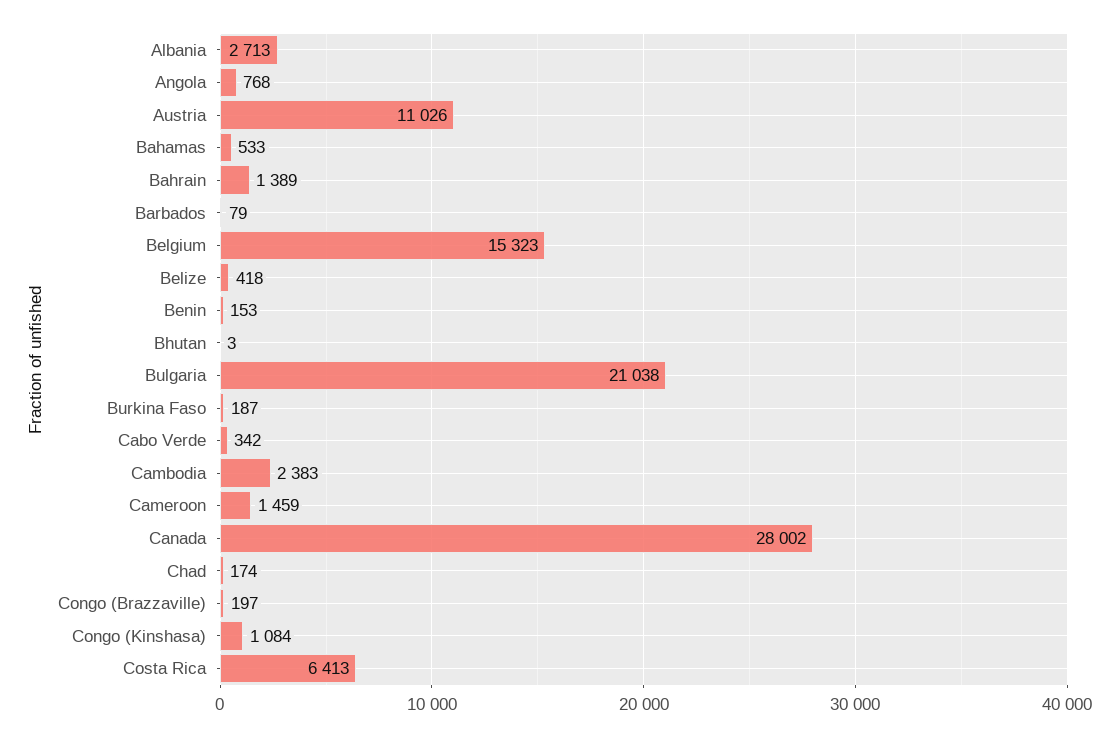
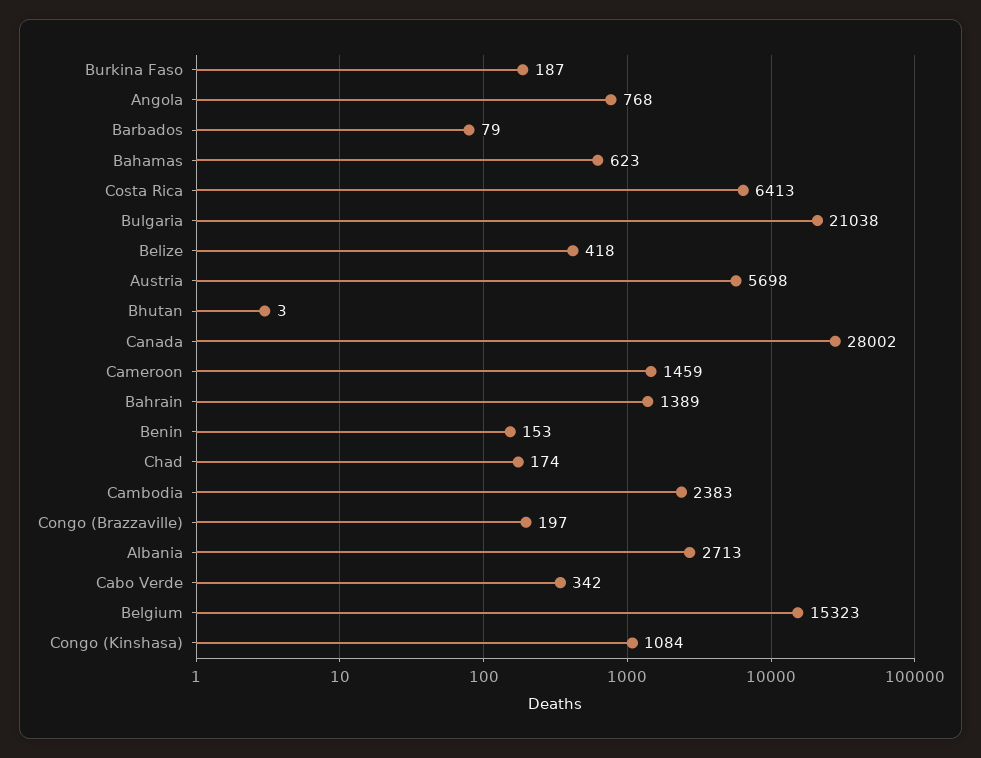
  {
    "Albania": 2713,
    "Angola": 768,
-   "Austria": 11026,
+   "Austria": 5698,
-   "Bahamas": 533,
+   "Bahamas": 623,
    "Bahrain": 1389,
    "Barbados": 79,
    "Belgium": 15323,
    "Belize": 418,
    "Benin": 153,
    "Bhutan": 3,
    "Bulgaria": 21038,
    "Burkina Faso": 187,
    "Cabo Verde": 342,
    "Cambodia": 2383,
    "Cameroon": 1459,
    "Canada": 28002,
    "Chad": 174,
    "Congo (Brazzaville)": 197,
    "Congo (Kinshasa)": 1084,
    "Costa Rica": 6413
  }

